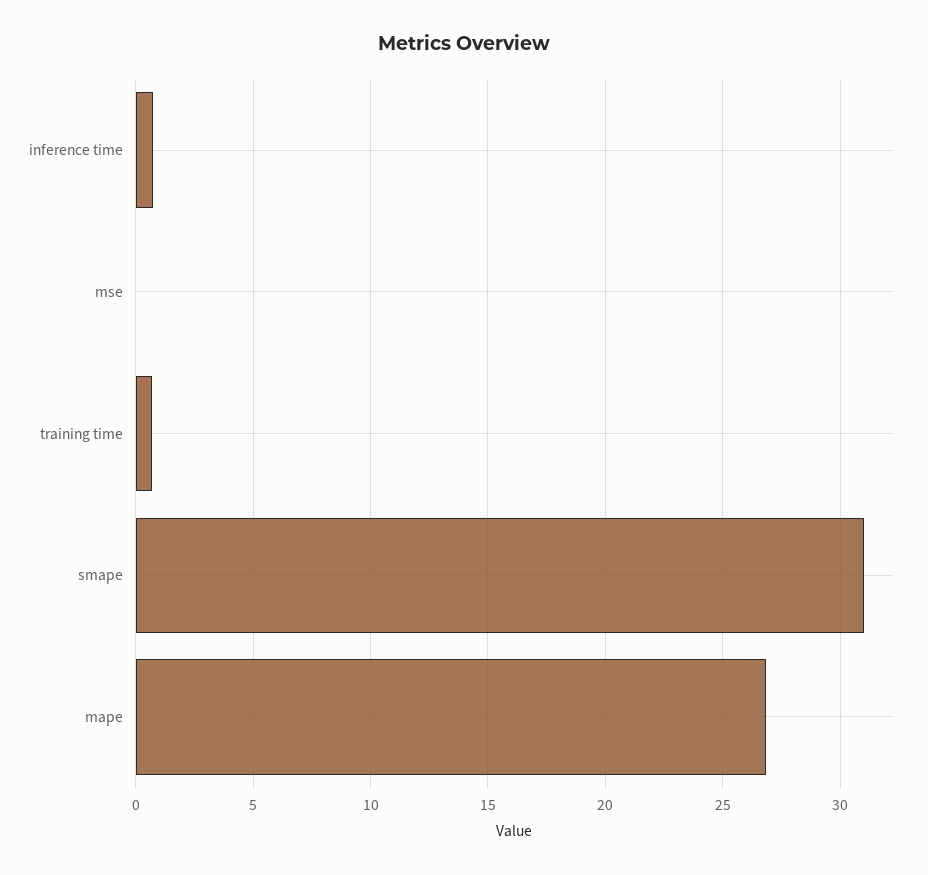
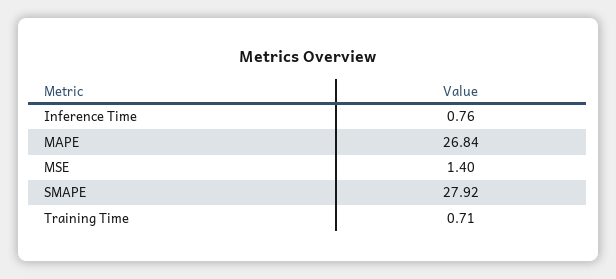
  {
    "inference time": 0.76,
-   "mse": 0,
+   "mse": 1.4,
    "training time": 0.71,
-   "smape": 31,
+   "smape": 27.92,
    "mape": 26.84
  }

